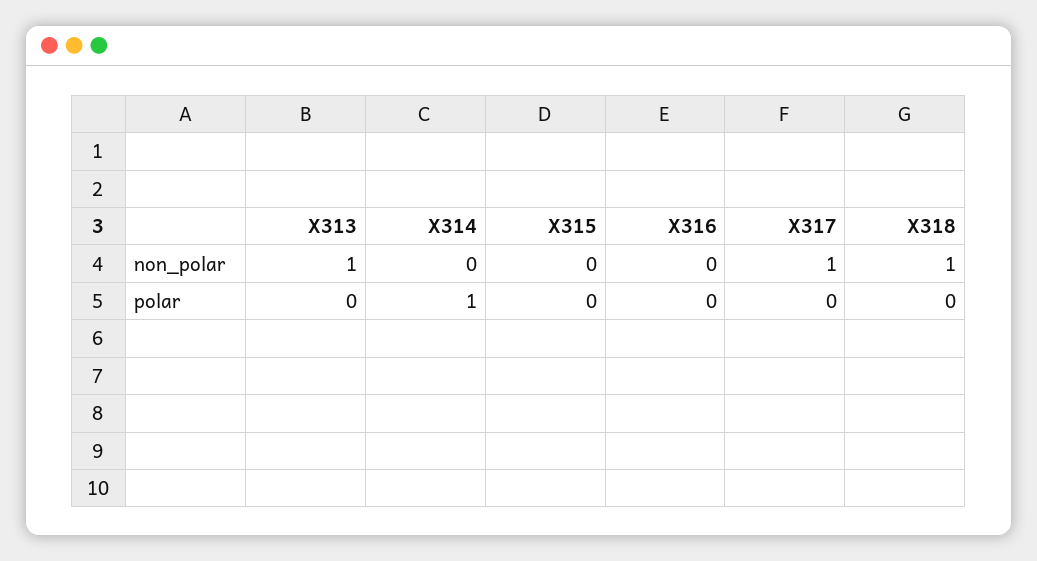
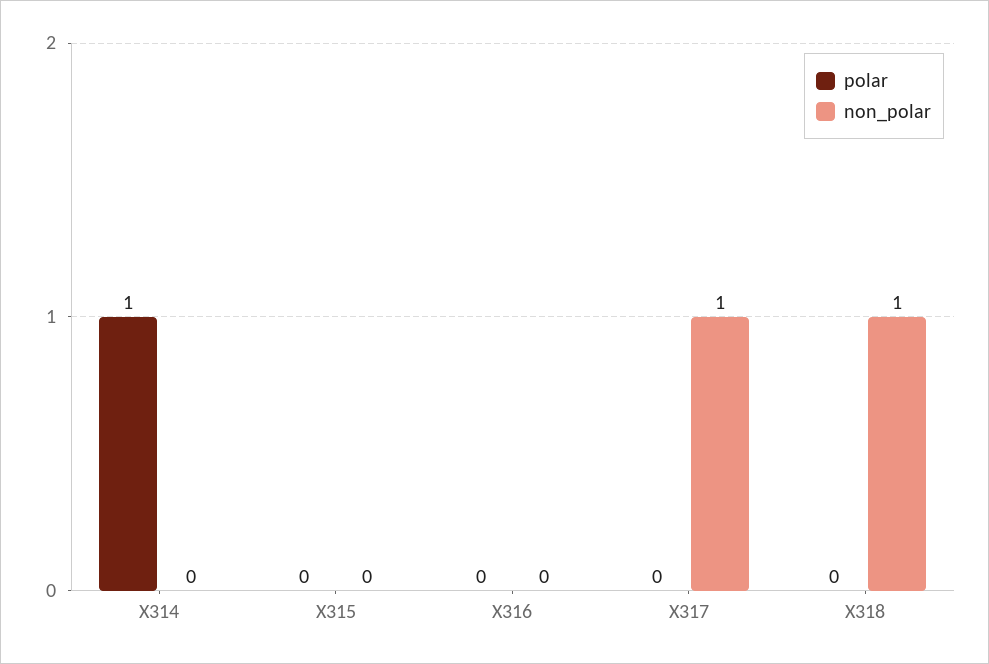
  {
    "non_polar": {
-     "X313": 1,
      "X314": 0,
      "X315": 0,
      "X316": 0,
      "X317": 1,
      "X318": 1
    },
    "polar": {
-     "X313": 0,
      "X314": 1,
      "X315": 0,
      "X316": 0,
      "X317": 0,
      "X318": 0
    }
  }

